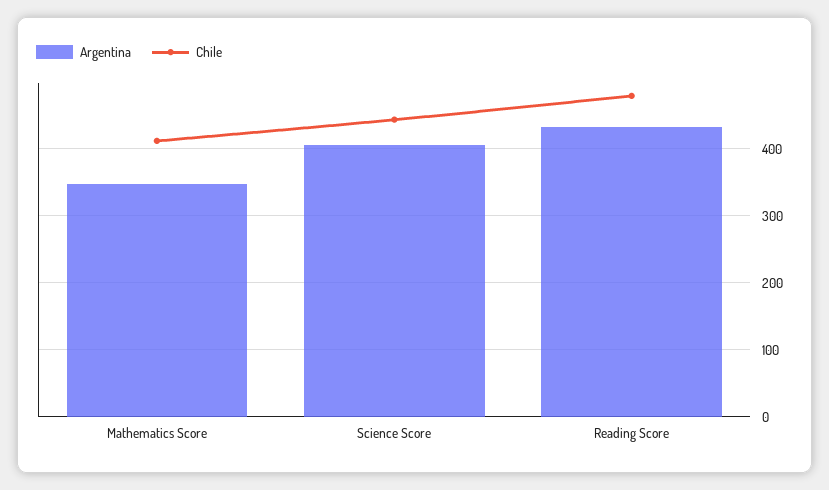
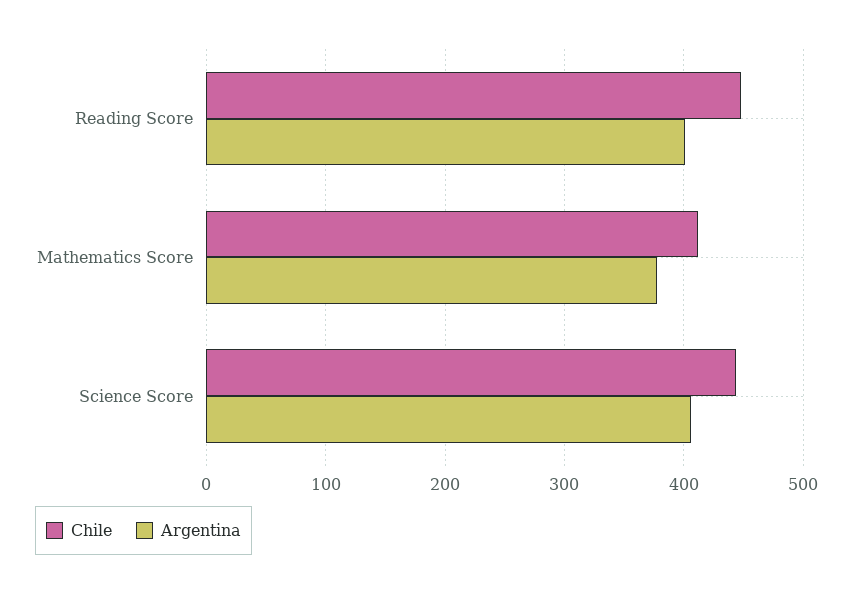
  {
    "Argentina": {
-     "Mathematics Score": 350,
+     "Mathematics Score": 380,
      "Science Score": 410,
-     "Reading Score": 430
+     "Reading Score": 400
    },
    "Chile": {
      "Mathematics Score": 410,
      "Science Score": 440,
-     "Reading Score": 480
+     "Reading Score": 450
    }
  }

